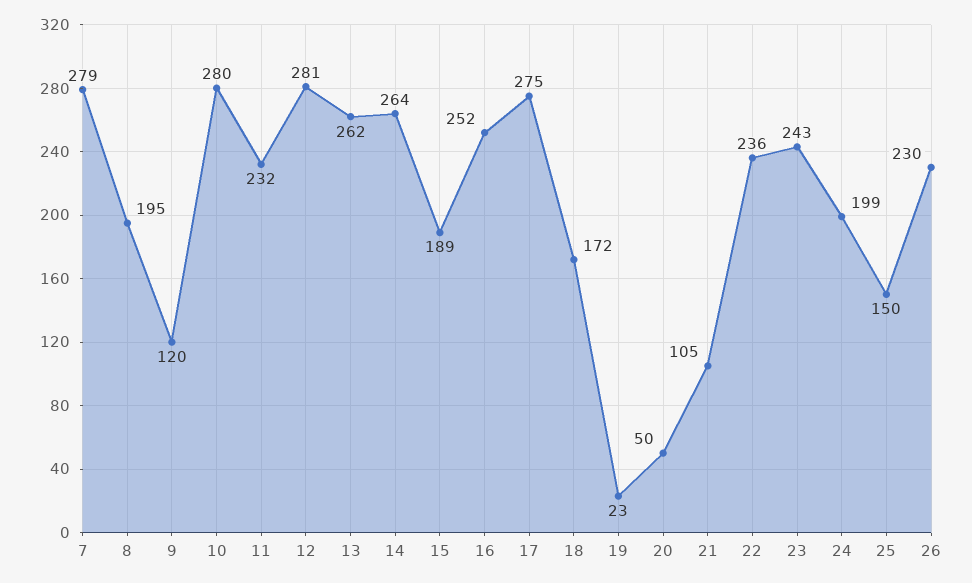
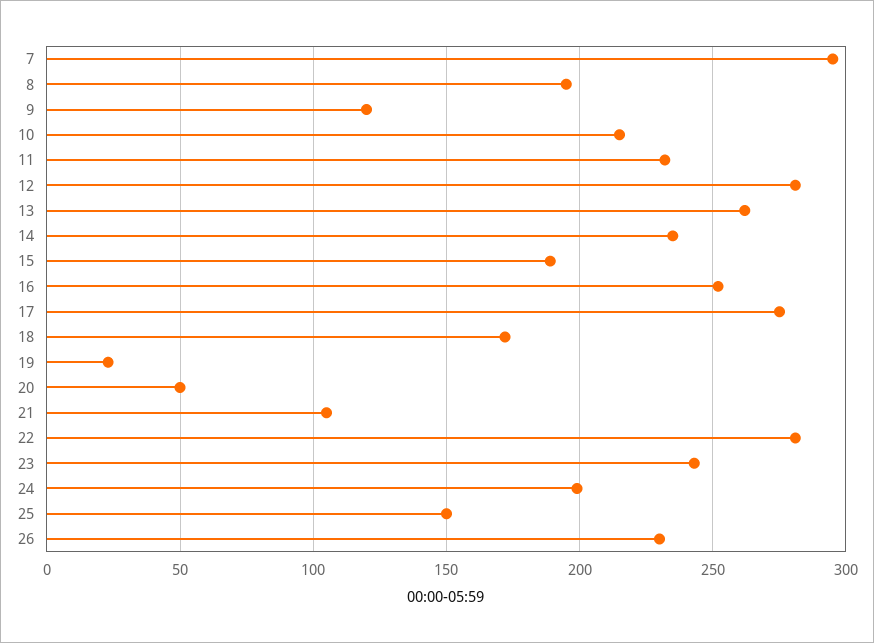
  {
-   "7": 279,
+   "7": 295,
    "8": 195,
    "9": 120,
-   "10": 280,
+   "10": 215,
    "11": 232,
    "12": 281,
    "13": 262,
-   "14": 264,
+   "14": 235,
    "15": 189,
    "16": 252,
    "17": 275,
    "18": 172,
    "19": 23,
    "20": 50,
    "21": 105,
-   "22": 236,
+   "22": 280,
    "23": 243,
    "24": 199,
    "25": 150,
    "26": 230
  }

